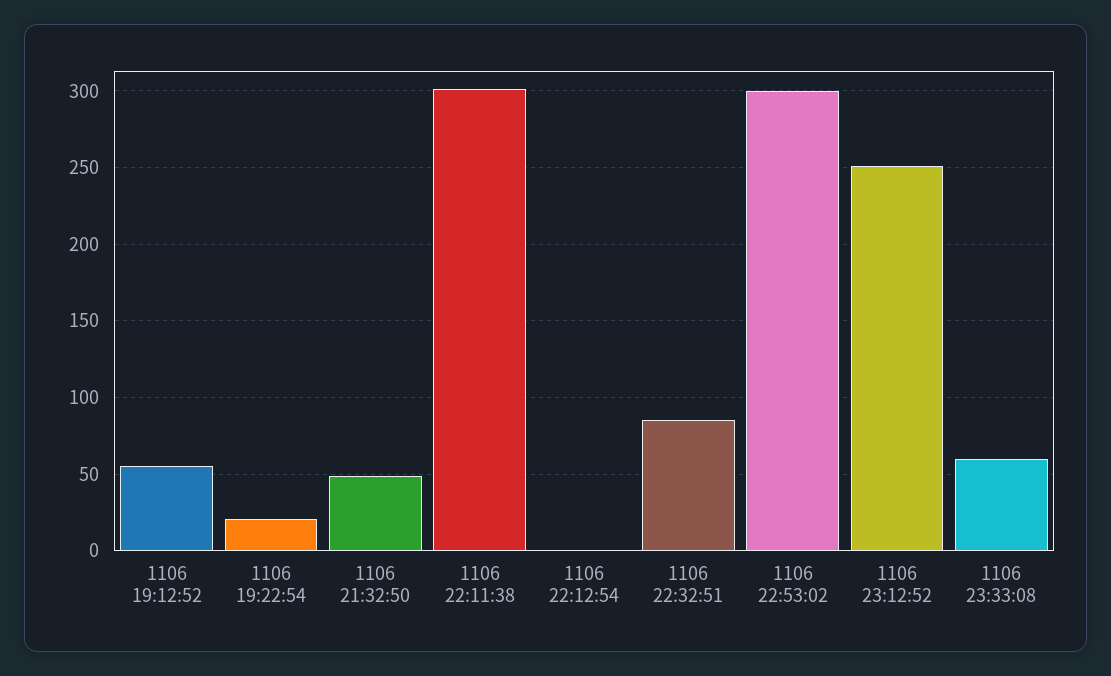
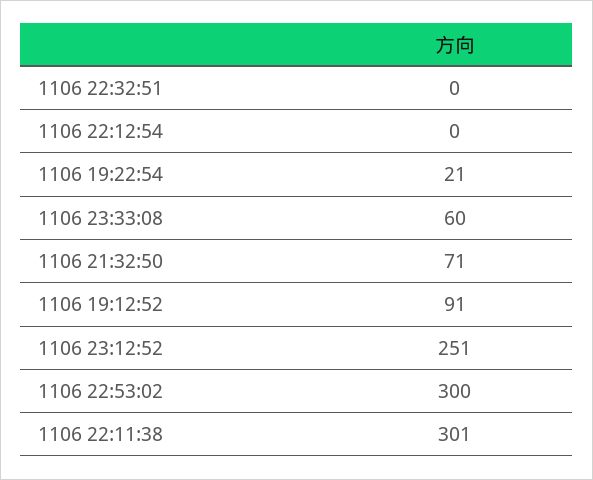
  {
-   "1106 19:12:52": 55,
+   "1106 19:12:52": 91,
    "1106 19:22:54": 21,
-   "1106 21:32:50": 50,
+   "1106 21:32:50": 71,
    "1106 22:11:38": 301,
    "1106 22:12:54": 0,
-   "1106 22:32:51": 85,
+   "1106 22:32:51": 0,
    "1106 22:53:02": 300,
    "1106 23:12:52": 251,
    "1106 23:33:08": 60
  }

